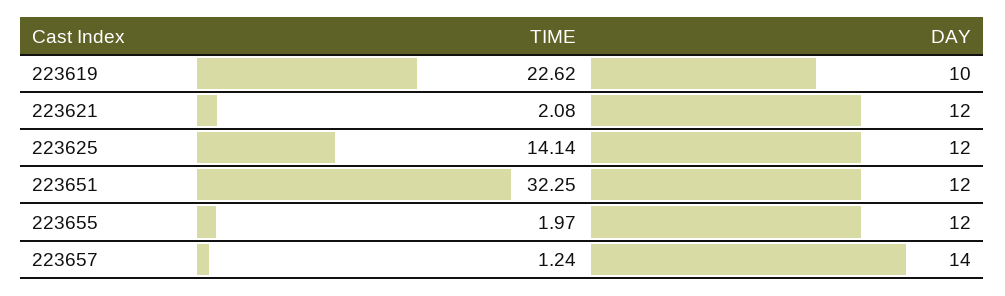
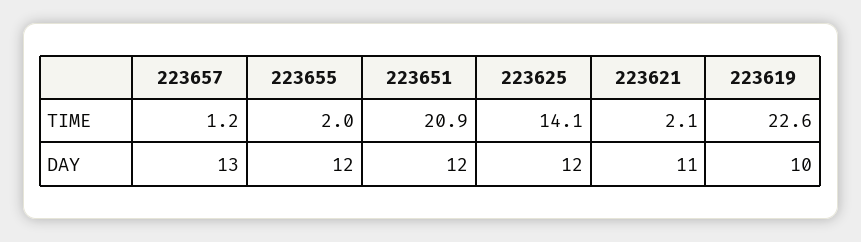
  {
    "TIME": {
      "223619": 22.62,
      "223621": 2.08,
      "223625": 14.14,
-     "223651": 32.25,
+     "223651": 20.9,
      "223655": 1.97,
      "223657": 1.24
    },
    "DAY": {
      "223619": 10,
-     "223621": 12,
+     "223621": 11,
      "223625": 12,
      "223651": 12,
      "223655": 12,
-     "223657": 14
+     "223657": 13
    }
  }

